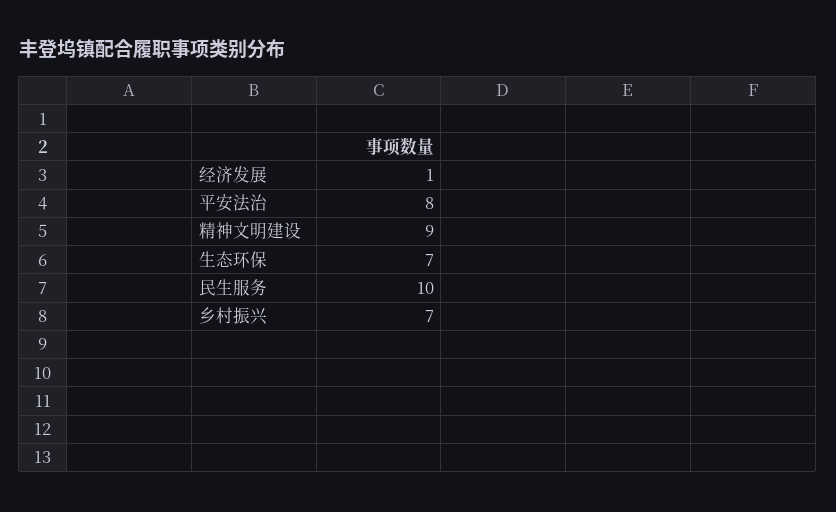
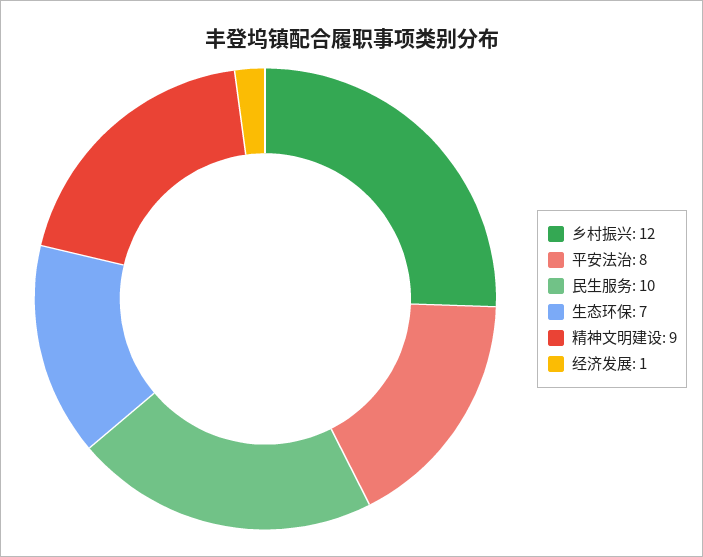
  {
    "经济发展": 1,
    "平安法治": 8,
    "精神文明建设": 9,
    "生态环保": 7,
    "民生服务": 10,
-   "乡村振兴": 7
+   "乡村振兴": 12
  }

